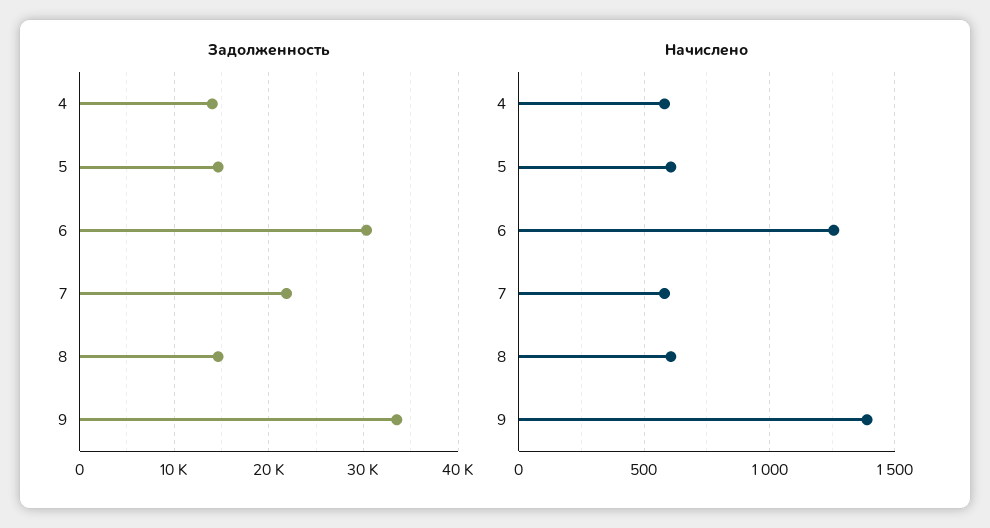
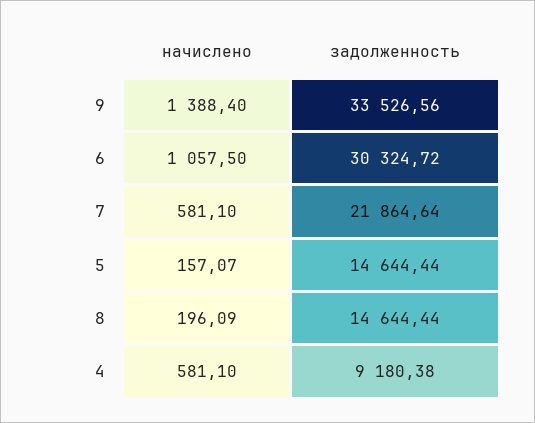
  {
    "Задолженность": {
-     "4": 14000,
+     "4": 9180.38,
      "5": 14644.44,
      "6": 30324.72,
      "7": 21864.64,
      "8": 14644.44,
      "9": 33526.56
    },
    "Начислено": {
      "4": 581.1,
-     "5": 600,
+     "5": 157.07,
-     "6": 1250,
+     "6": 1057.5,
      "7": 581.1,
-     "8": 600,
+     "8": 196.09,
      "9": 1388.4
    }
  }

